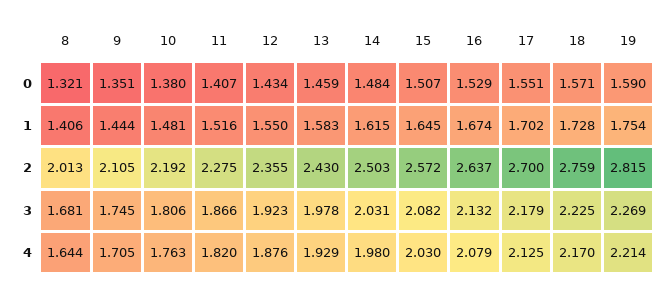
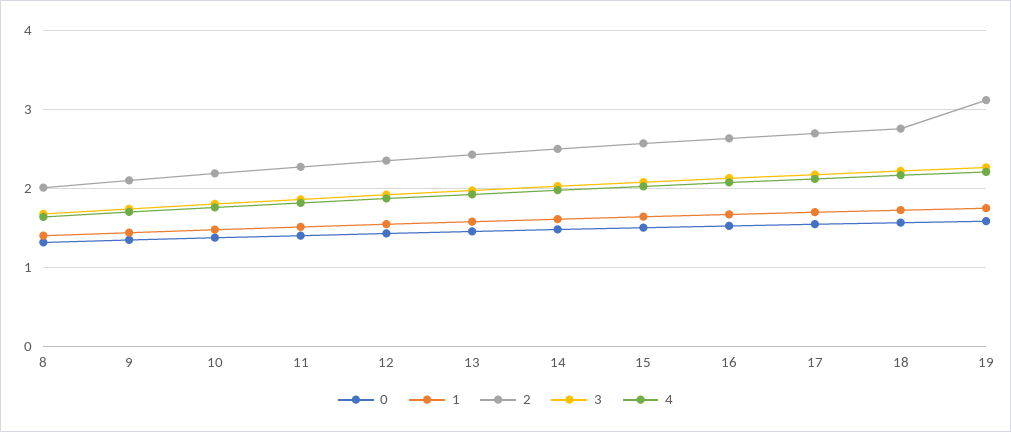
  {
    "0": {
      "8": 1.321,
      "9": 1.351,
      "10": 1.38,
      "11": 1.407,
      "12": 1.434,
      "13": 1.459,
      "14": 1.484,
      "15": 1.507,
      "16": 1.529,
      "17": 1.551,
      "18": 1.571,
      "19": 1.59
    },
    "1": {
      "8": 1.406,
      "9": 1.444,
      "10": 1.481,
      "11": 1.516,
      "12": 1.55,
      "13": 1.583,
      "14": 1.615,
      "15": 1.645,
      "16": 1.674,
      "17": 1.702,
      "18": 1.728,
      "19": 1.754
    },
    "2": {
      "8": 2.013,
      "9": 2.105,
      "10": 2.192,
      "11": 2.275,
      "12": 2.355,
      "13": 2.43,
      "14": 2.503,
      "15": 2.572,
      "16": 2.637,
      "17": 2.7,
      "18": 2.759,
-     "19": 2.815
+     "19": 3.1
    },
    "3": {
      "8": 1.681,
      "9": 1.745,
      "10": 1.806,
      "11": 1.866,
      "12": 1.923,
      "13": 1.978,
      "14": 2.031,
      "15": 2.082,
      "16": 2.132,
      "17": 2.179,
      "18": 2.225,
      "19": 2.269
    },
    "4": {
      "8": 1.644,
      "9": 1.705,
      "10": 1.763,
      "11": 1.82,
      "12": 1.876,
      "13": 1.929,
      "14": 1.98,
      "15": 2.03,
      "16": 2.079,
      "17": 2.125,
      "18": 2.17,
      "19": 2.214
    }
  }

